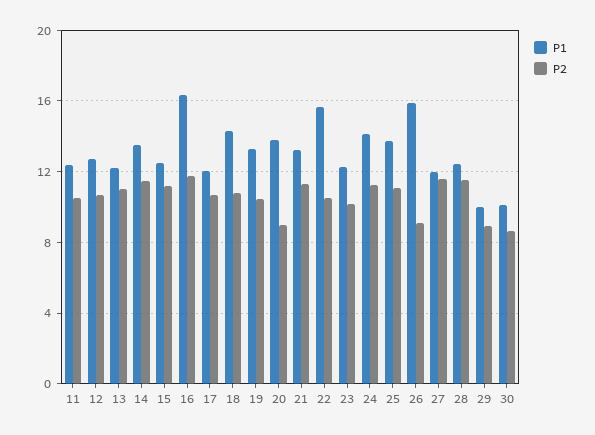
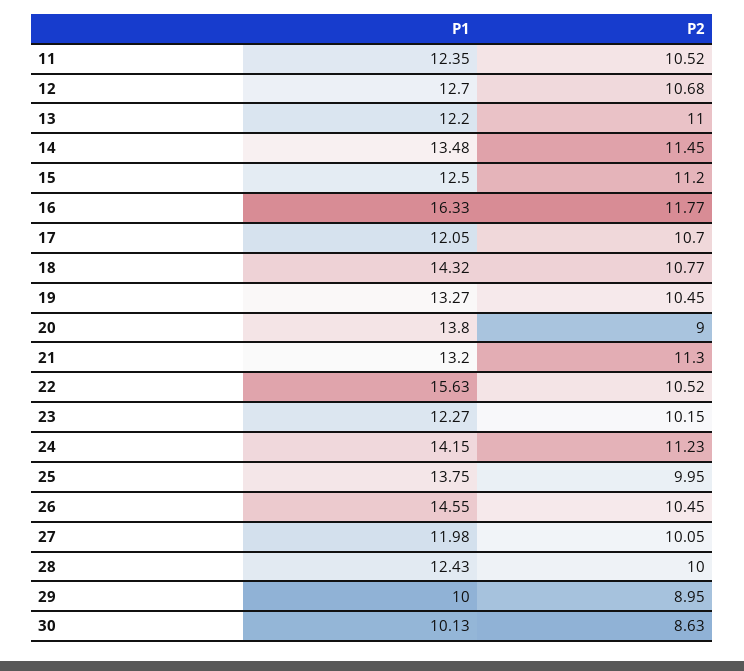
  {
    "P1": {
      "11": 12.35,
      "12": 12.7,
      "13": 12.2,
      "14": 13.48,
      "15": 12.5,
      "16": 16.33,
      "17": 12.05,
      "18": 14.32,
      "19": 13.27,
      "20": 13.8,
      "21": 13.2,
      "22": 15.63,
      "23": 12.27,
      "24": 14.15,
      "25": 13.75,
-     "26": 16,
+     "26": 14.55,
      "27": 11.98,
      "28": 12.43,
      "29": 10,
      "30": 10.13
    },
    "P2": {
      "11": 10.52,
      "12": 10.68,
      "13": 11,
      "14": 11.45,
      "15": 11.2,
      "16": 11.77,
      "17": 10.7,
      "18": 10.77,
      "19": 10.45,
      "20": 9,
      "21": 11.3,
      "22": 10.52,
      "23": 10.15,
      "24": 11.23,
-     "25": 11,
+     "25": 9.95,
-     "26": 9,
+     "26": 10.45,
-     "27": 11.5,
+     "27": 10.05,
-     "28": 11.5,
+     "28": 10,
      "29": 8.95,
      "30": 8.63
    }
  }

